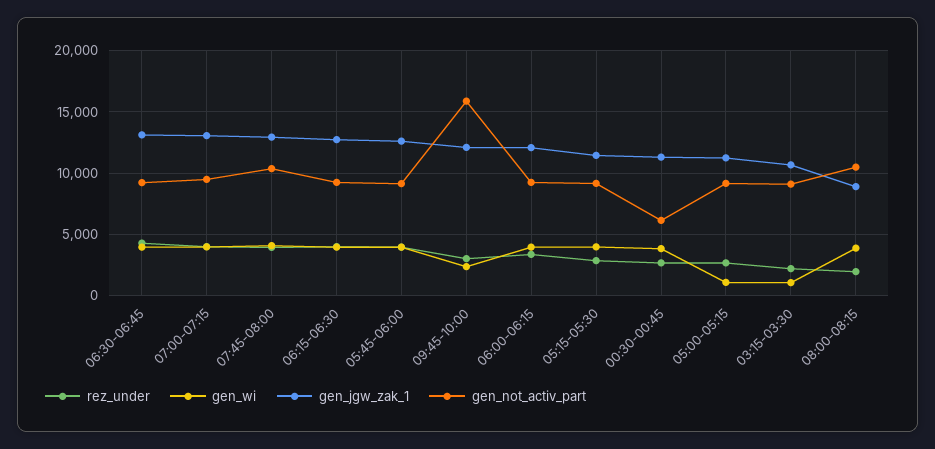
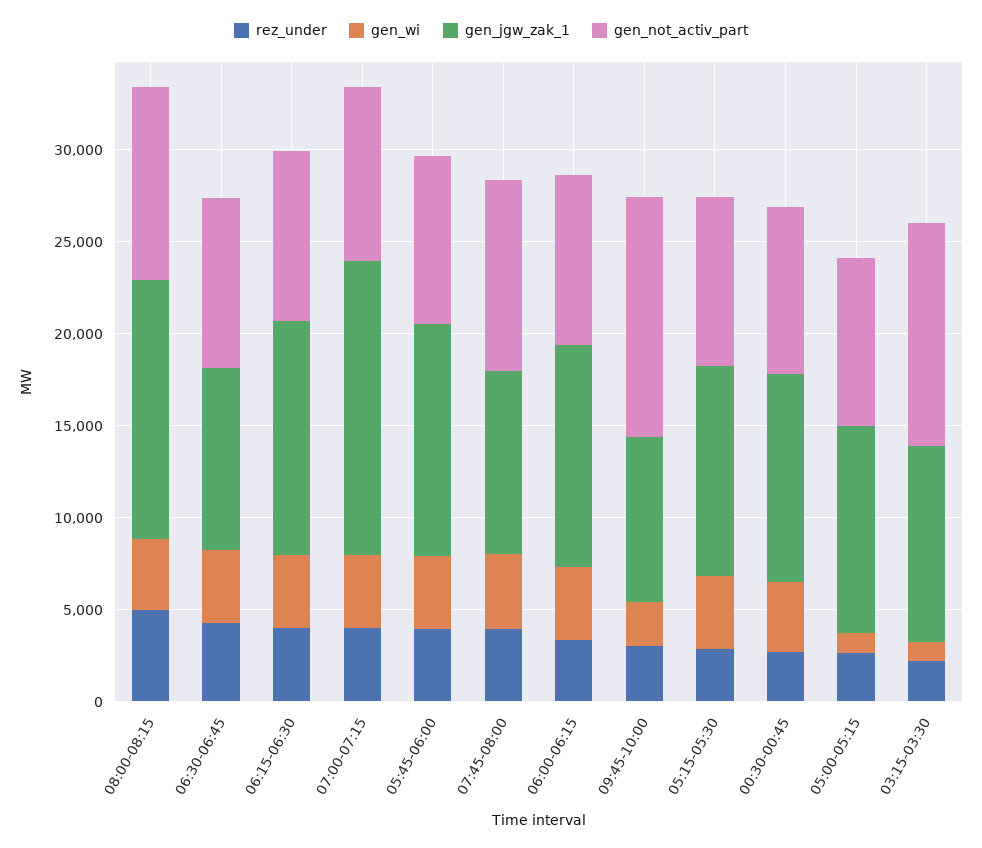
  {
    "rez_under": {
      "06:30-06:45": 4500,
      "07:00-07:15": 4000,
      "07:45-08:00": 4000,
      "06:15-06:30": 4000,
      "05:45-06:00": 4000,
      "09:45-10:00": 3000,
      "06:00-06:15": 3500,
      "05:15-05:30": 3000,
      "00:30-00:45": 2500,
      "05:00-05:15": 2500,
      "03:15-03:30": 2000,
-     "08:00-08:15": 2000
+     "08:00-08:15": 5000
    },
    "gen_wi": {
      "06:30-06:45": 4000,
      "07:00-07:15": 4000,
      "07:45-08:00": 4000,
      "06:15-06:30": 4000,
      "05:45-06:00": 4000,
      "09:45-10:00": 2500,
      "06:00-06:15": 4000,
      "05:15-05:30": 4000,
      "00:30-00:45": 4000,
      "05:00-05:15": 1000,
      "03:15-03:30": 1000,
      "08:00-08:15": 4000
    },
    "gen_jgw_zak_1": {
-     "06:30-06:45": 13000,
+     "06:30-06:45": 10000,
-     "07:00-07:15": 13000,
+     "07:00-07:15": 16000,
-     "07:45-08:00": 13000,
+     "07:45-08:00": 10000,
      "06:15-06:30": 12500,
      "05:45-06:00": 12500,
-     "09:45-10:00": 12000,
+     "09:45-10:00": 9000,
      "06:00-06:15": 12000,
      "05:15-05:30": 11500,
      "00:30-00:45": 11500,
      "05:00-05:15": 11000,
      "03:15-03:30": 10500,
-     "08:00-08:15": 9000
+     "08:00-08:15": 14000
    },
    "gen_not_activ_part": {
      "06:30-06:45": 9000,
      "07:00-07:15": 9500,
      "07:45-08:00": 10500,
      "06:15-06:30": 9000,
      "05:45-06:00": 9000,
-     "09:45-10:00": 16000,
+     "09:45-10:00": 13000,
      "06:00-06:15": 9000,
      "05:15-05:30": 9000,
-     "00:30-00:45": 6000,
+     "00:30-00:45": 9000,
      "05:00-05:15": 9000,
-     "03:15-03:30": 9000,
+     "03:15-03:30": 12000,
      "08:00-08:15": 10500
    }
  }

